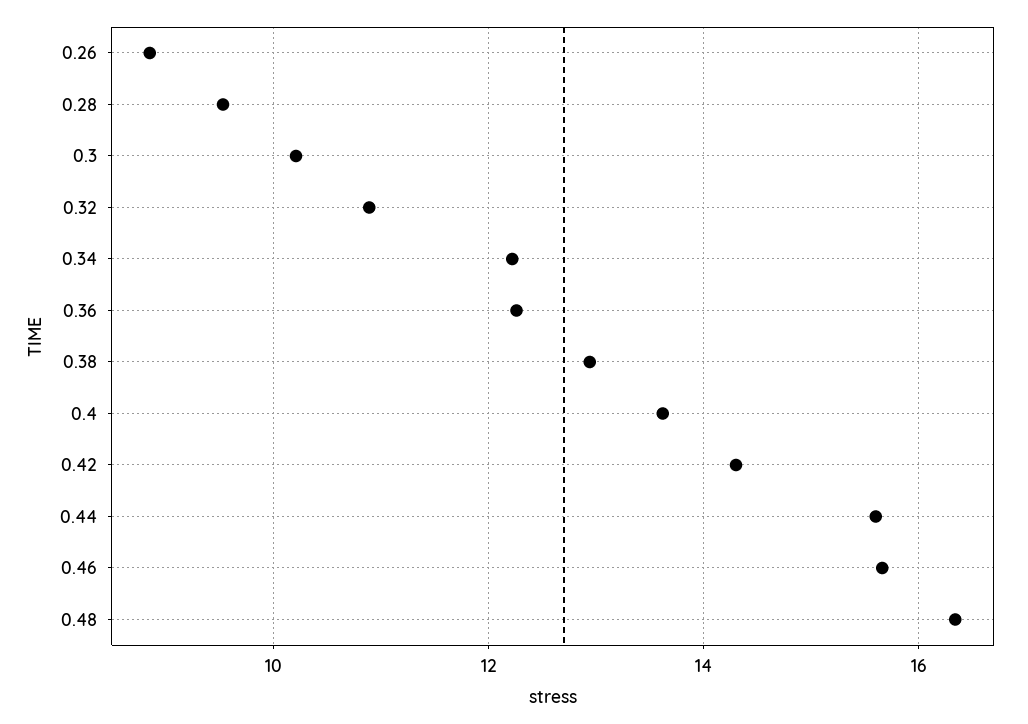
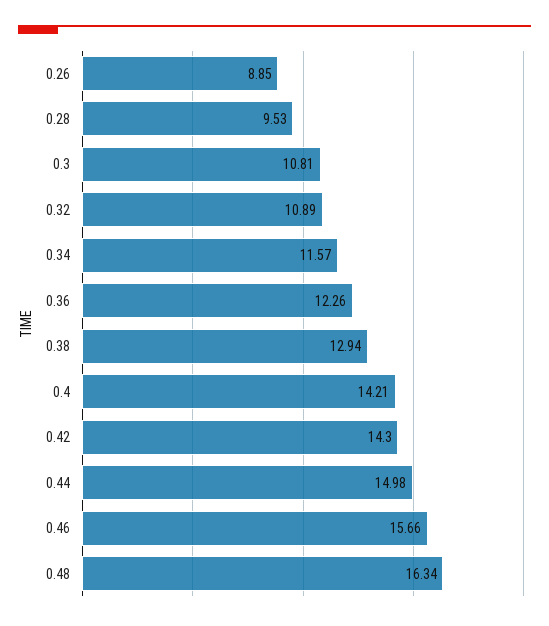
  {
    "0.26": 8.85,
    "0.28": 9.53,
-   "0.3": 10.2,
+   "0.3": 10.81,
    "0.32": 10.89,
-   "0.34": 12.2,
+   "0.34": 11.57,
    "0.36": 12.26,
    "0.38": 12.94,
-   "0.4": 13.6,
+   "0.4": 14.21,
    "0.42": 14.3,
-   "0.44": 15.6,
+   "0.44": 14.98,
    "0.46": 15.66,
    "0.48": 16.34
  }

